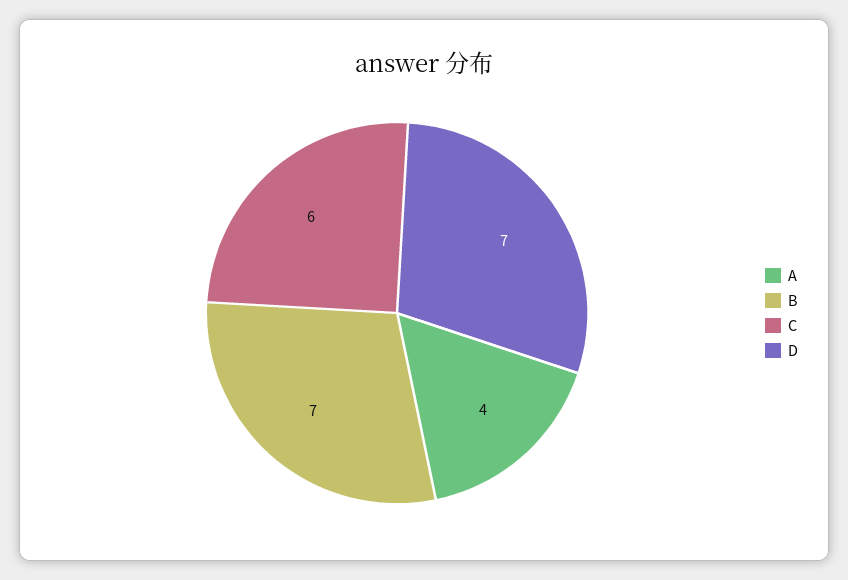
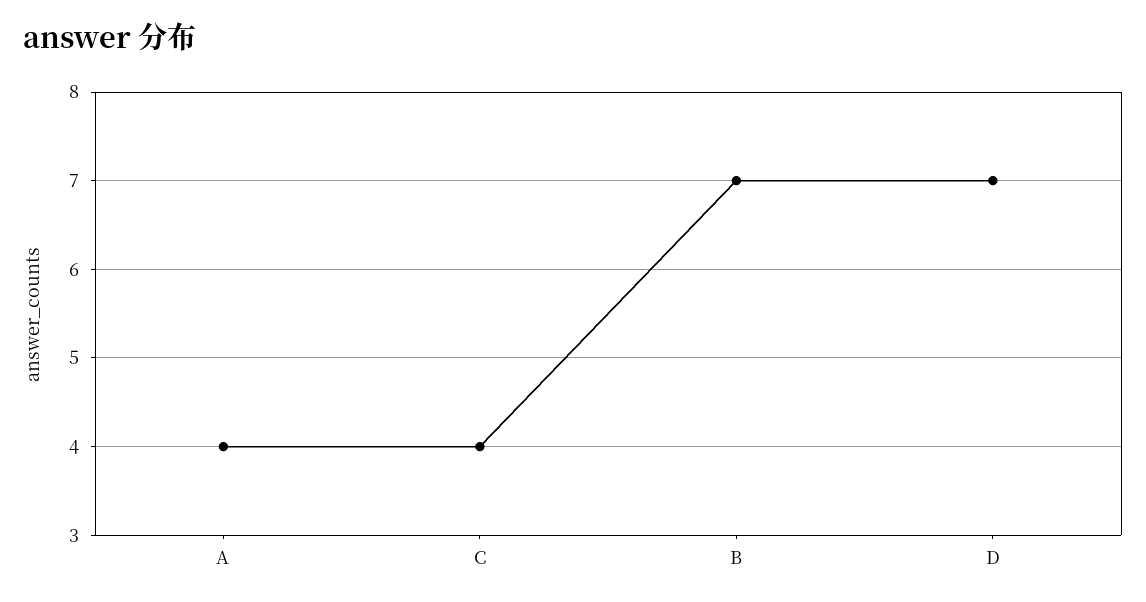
  {
    "A": 4,
    "B": 7,
-   "C": 6,
+   "C": 4,
    "D": 7
  }

